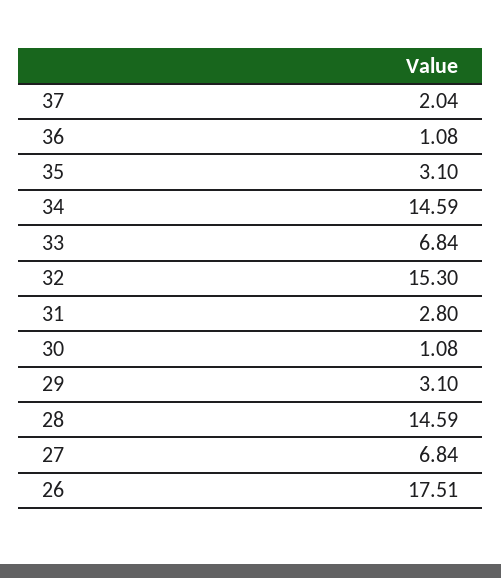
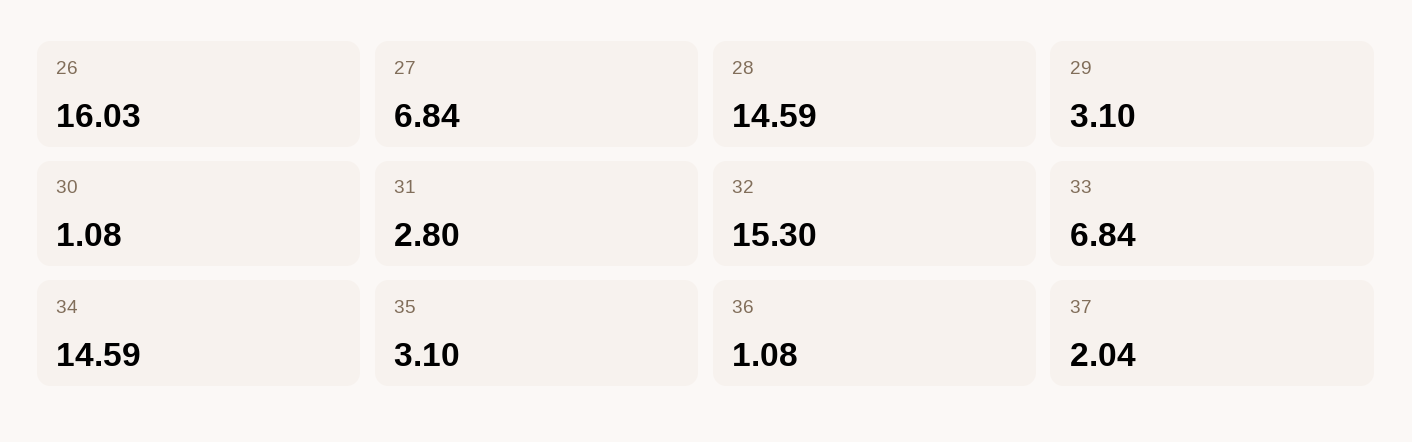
  {
    "37": 2.04,
    "36": 1.08,
    "35": 3.1,
    "34": 14.59,
    "33": 6.84,
    "32": 15.3,
    "31": 2.8,
    "30": 1.08,
    "29": 3.1,
    "28": 14.59,
    "27": 6.84,
-   "26": 17.51
+   "26": 16.03
  }

